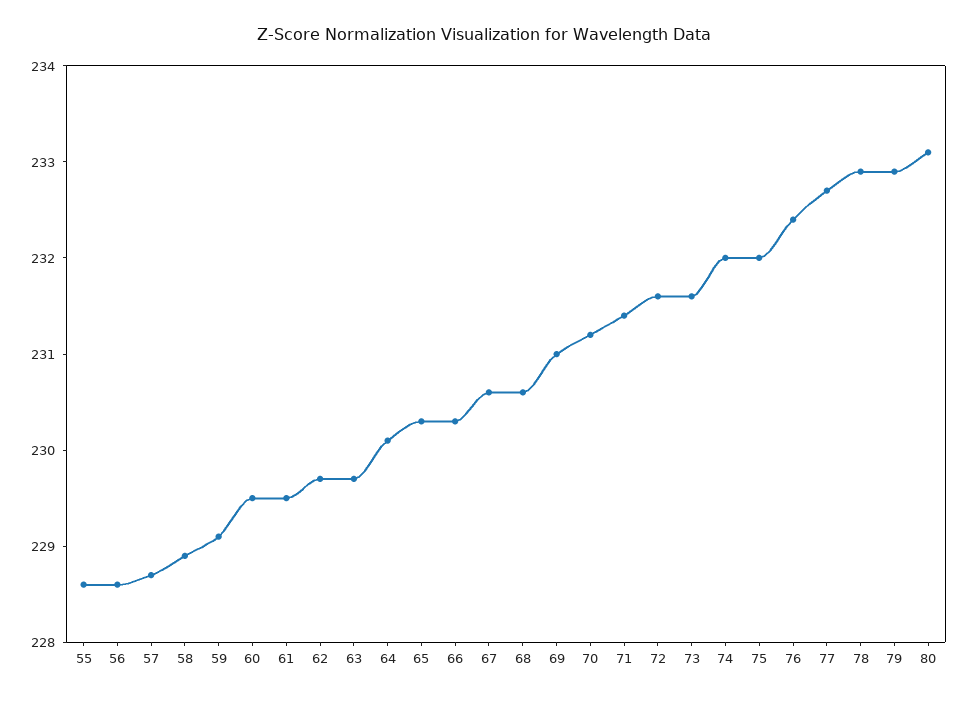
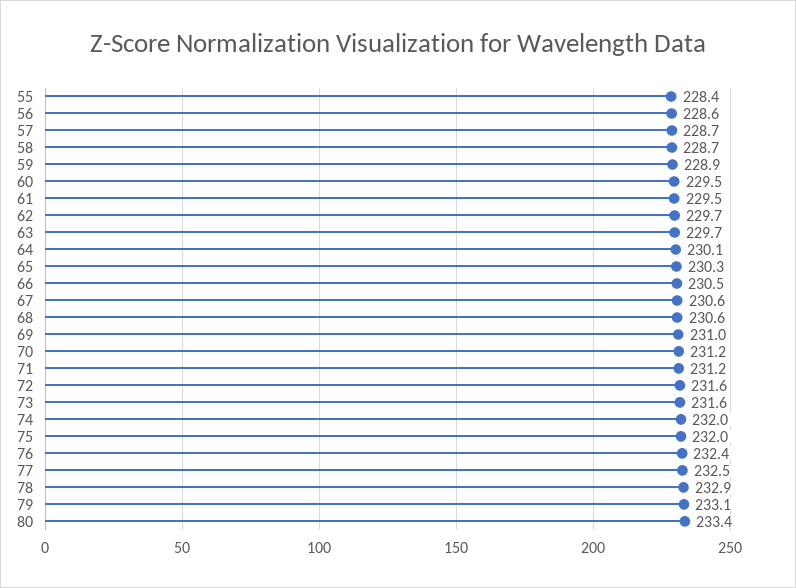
  {
-   "55": 228.6,
+   "55": 228.4,
    "56": 228.6,
    "57": 228.7,
-   "58": 228.9,
+   "58": 228.7,
-   "59": 229.1,
+   "59": 228.9,
    "60": 229.5,
    "61": 229.5,
    "62": 229.7,
    "63": 229.7,
    "64": 230.1,
    "65": 230.3,
-   "66": 230.3,
+   "66": 230.5,
    "67": 230.6,
    "68": 230.6,
    "69": 231,
    "70": 231.2,
-   "71": 231.4,
+   "71": 231.2,
    "72": 231.6,
    "73": 231.6,
    "74": 232,
    "75": 232,
    "76": 232.4,
-   "77": 232.7,
+   "77": 232.5,
    "78": 232.9,
-   "79": 232.9,
+   "79": 233.1,
-   "80": 233.1
+   "80": 233.4
  }

